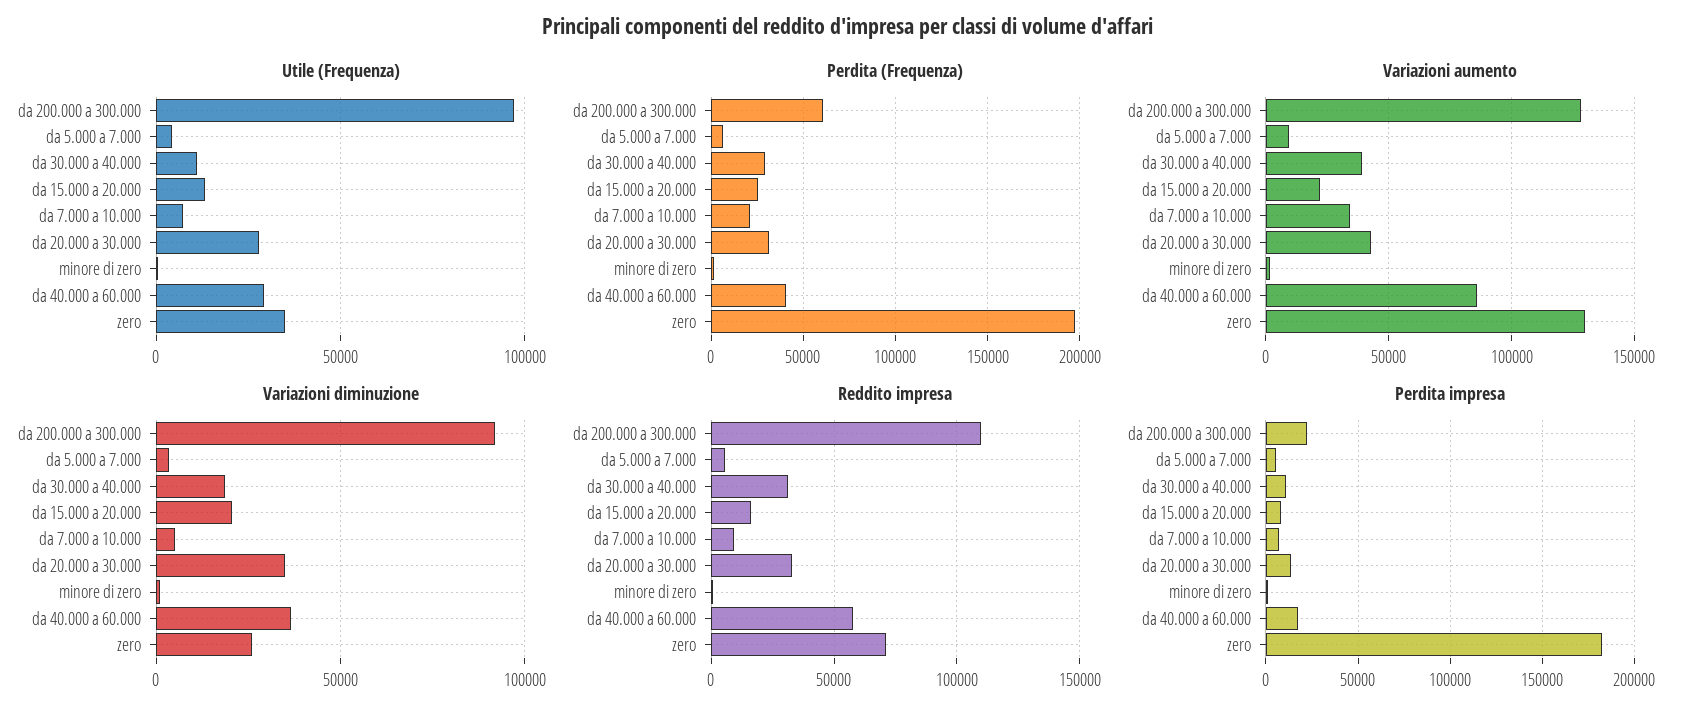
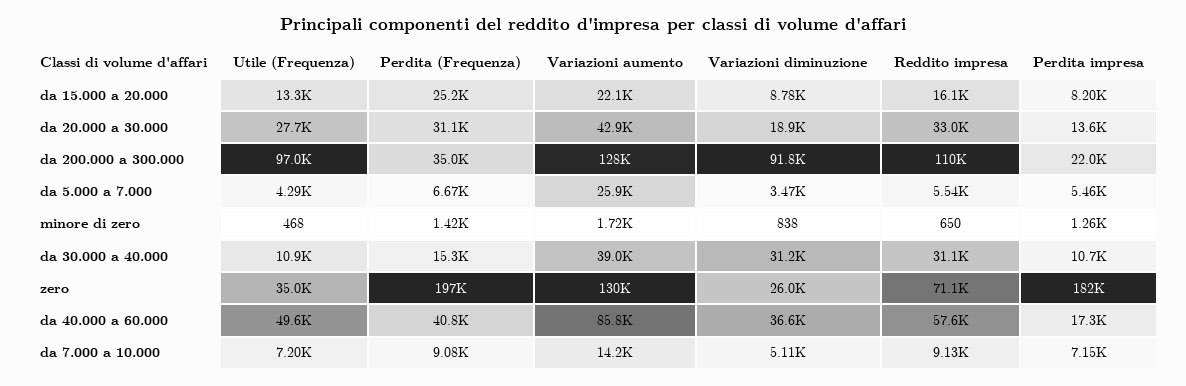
  {
    "Utile (Frequenza)": {
      "da 200.000 a 300.000": 97000,
      "da 5.000 a 7.000": 4290,
      "da 30.000 a 40.000": 10900,
      "da 15.000 a 20.000": 13300,
      "da 7.000 a 10.000": 7200,
      "da 20.000 a 30.000": 27700,
      "minore di zero": 468,
-     "da 40.000 a 60.000": 30000,
+     "da 40.000 a 60.000": 49600,
      "zero": 35000
    },
    "Perdita (Frequenza)": {
-     "da 200.000 a 300.000": 60000,
+     "da 200.000 a 300.000": 35000,
      "da 5.000 a 7.000": 6670,
-     "da 30.000 a 40.000": 30000,
+     "da 30.000 a 40.000": 15300,
      "da 15.000 a 20.000": 25200,
-     "da 7.000 a 10.000": 20000,
+     "da 7.000 a 10.000": 9080,
      "da 20.000 a 30.000": 31100,
      "minore di zero": 1420,
      "da 40.000 a 60.000": 40800,
      "zero": 197000
    },
    "Variazioni aumento": {
      "da 200.000 a 300.000": 128000,
-     "da 5.000 a 7.000": 10000,
+     "da 5.000 a 7.000": 25900,
      "da 30.000 a 40.000": 39000,
      "da 15.000 a 20.000": 22100,
-     "da 7.000 a 10.000": 35000,
+     "da 7.000 a 10.000": 14200,
      "da 20.000 a 30.000": 42900,
      "minore di zero": 1720,
      "da 40.000 a 60.000": 85800,
      "zero": 130000
    },
    "Variazioni diminuzione": {
      "da 200.000 a 300.000": 91800,
      "da 5.000 a 7.000": 3470,
-     "da 30.000 a 40.000": 20000,
+     "da 30.000 a 40.000": 31200,
-     "da 15.000 a 20.000": 20000,
+     "da 15.000 a 20.000": 8780,
      "da 7.000 a 10.000": 5110,
-     "da 20.000 a 30.000": 35000,
+     "da 20.000 a 30.000": 18900,
      "minore di zero": 838,
      "da 40.000 a 60.000": 36600,
      "zero": 26000
    },
    "Reddito impresa": {
      "da 200.000 a 300.000": 110000,
      "da 5.000 a 7.000": 5540,
      "da 30.000 a 40.000": 31100,
      "da 15.000 a 20.000": 16100,
      "da 7.000 a 10.000": 9130,
      "da 20.000 a 30.000": 33000,
      "minore di zero": 650,
      "da 40.000 a 60.000": 57600,
      "zero": 71100
    },
    "Perdita impresa": {
      "da 200.000 a 300.000": 22000,
      "da 5.000 a 7.000": 5460,
      "da 30.000 a 40.000": 10700,
      "da 15.000 a 20.000": 8200,
      "da 7.000 a 10.000": 7150,
      "da 20.000 a 30.000": 13600,
      "minore di zero": 1260,
      "da 40.000 a 60.000": 17300,
      "zero": 182000
    }
  }

